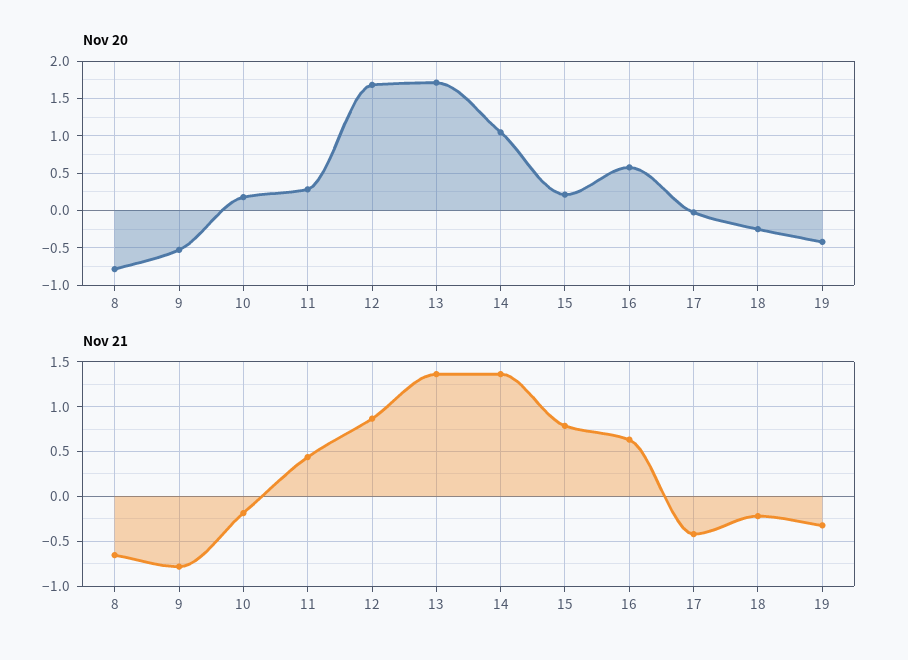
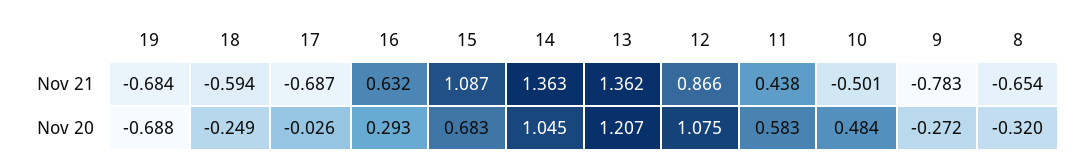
  {
    "Nov 20": {
-     "8": -0.8,
+     "8": -0.32,
-     "9": -0.5,
+     "9": -0.272,
-     "10": 0.2,
+     "10": 0.484,
-     "11": 0.3,
+     "11": 0.583,
-     "12": 1.7,
+     "12": 1.075,
-     "13": 1.7,
+     "13": 1.207,
      "14": 1.045,
-     "15": 0.2,
+     "15": 0.683,
-     "16": 0.6,
+     "16": 0.293,
      "17": -0.026,
      "18": -0.249,
-     "19": -0.4
+     "19": -0.688
    },
    "Nov 21": {
      "8": -0.654,
      "9": -0.783,
-     "10": -0.2,
+     "10": -0.501,
      "11": 0.438,
      "12": 0.866,
      "13": 1.362,
      "14": 1.363,
-     "15": 0.8,
+     "15": 1.087,
      "16": 0.632,
-     "17": -0.4,
+     "17": -0.687,
-     "18": -0.2,
+     "18": -0.594,
-     "19": -0.3
+     "19": -0.684
    }
  }

